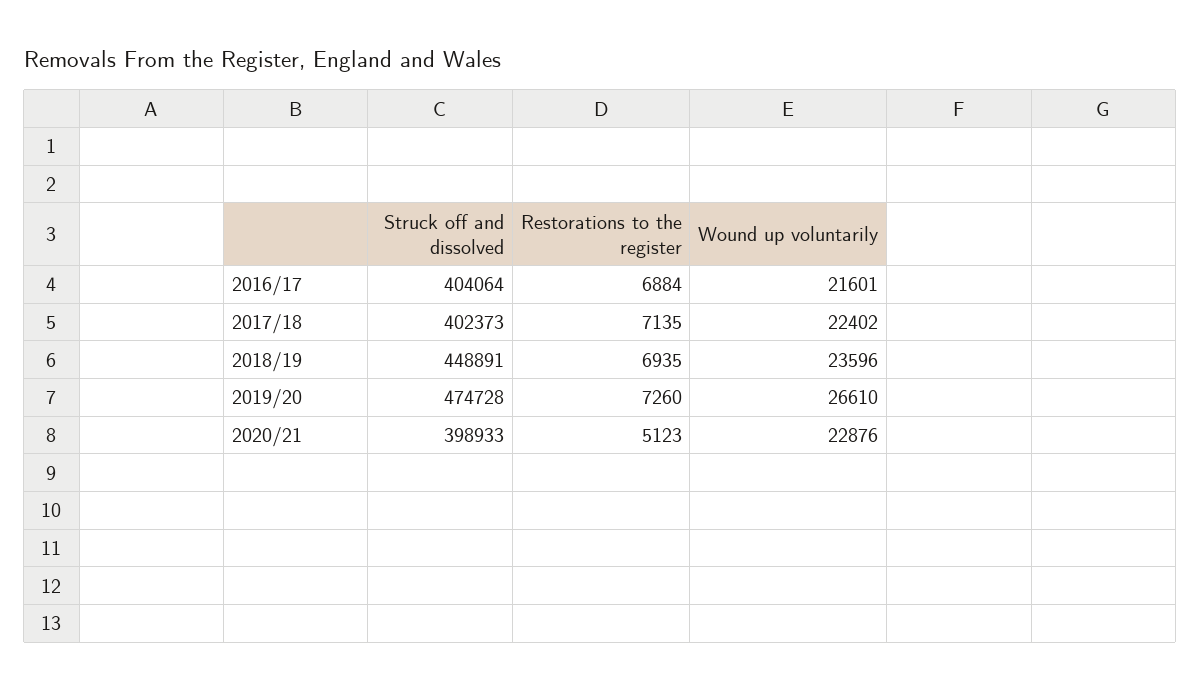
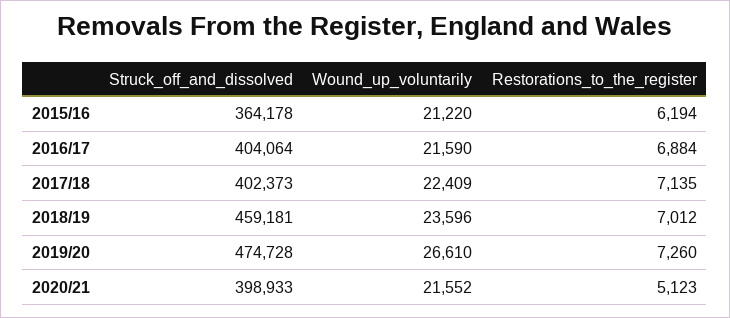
  {
    "Struck off and dissolved": {
      "2016/17": 404064,
      "2017/18": 402373,
-     "2018/19": 448891,
+     "2018/19": 459181,
      "2019/20": 474728,
-     "2020/21": 398933
+     "2020/21": 398933,
+     "2015/16": 364178
    },
    "Restorations to the register": {
      "2016/17": 6884,
      "2017/18": 7135,
-     "2018/19": 6935,
+     "2018/19": 7012,
      "2019/20": 7260,
-     "2020/21": 5123
+     "2020/21": 5123,
+     "2015/16": 6194
    },
    "Wound up voluntarily": {
-     "2016/17": 21601,
+     "2016/17": 21590,
-     "2017/18": 22402,
+     "2017/18": 22409,
      "2018/19": 23596,
      "2019/20": 26610,
-     "2020/21": 22876
+     "2020/21": 21552,
+     "2015/16": 21220
    }
  }

